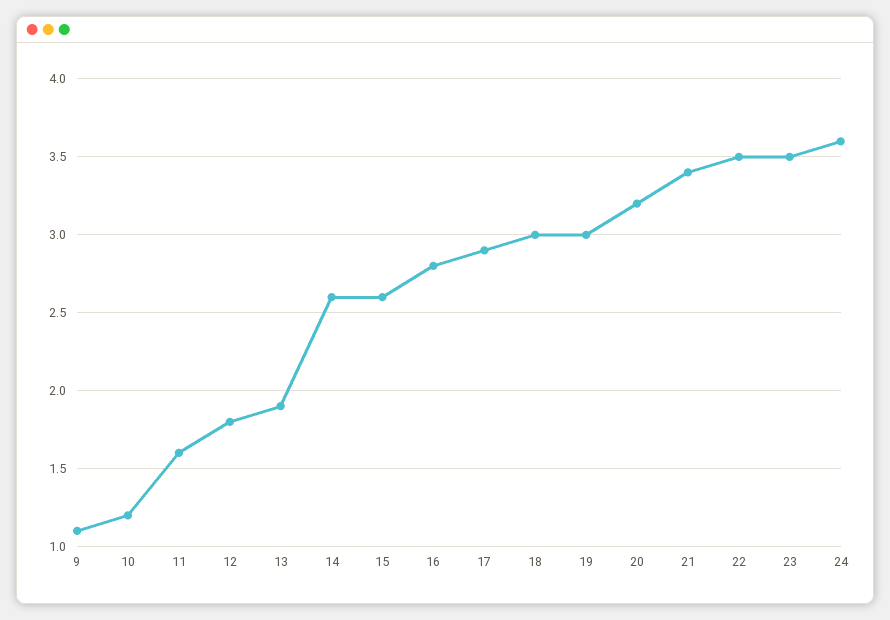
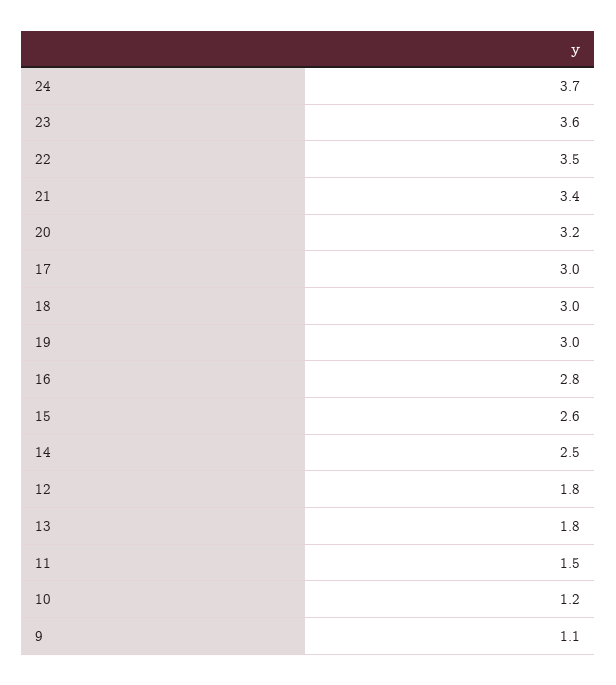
  {
    "9": 1.1,
    "10": 1.2,
-   "11": 1.6,
+   "11": 1.5,
    "12": 1.8,
-   "13": 1.9,
+   "13": 1.8,
-   "14": 2.6,
+   "14": 2.5,
    "15": 2.6,
    "16": 2.8,
-   "17": 2.9,
+   "17": 3,
    "18": 3,
    "19": 3,
    "20": 3.2,
    "21": 3.4,
    "22": 3.5,
-   "23": 3.5,
+   "23": 3.6,
-   "24": 3.6
+   "24": 3.7
  }

